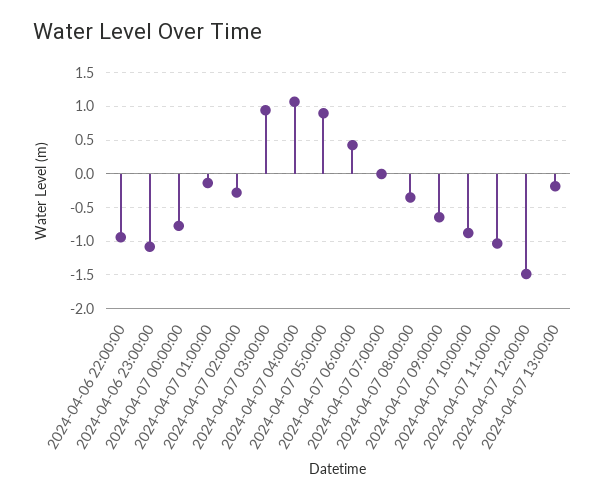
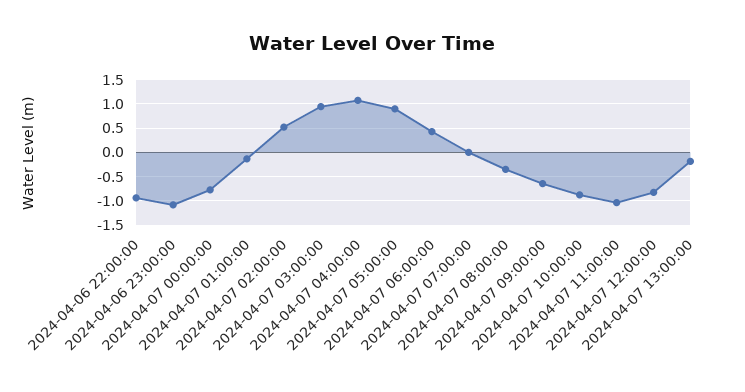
  {
    "2024-04-06 22:00:00": -0.9,
    "2024-04-06 23:00:00": -1.1,
    "2024-04-07 00:00:00": -0.8,
    "2024-04-07 01:00:00": -0.1,
-   "2024-04-07 02:00:00": -0.3,
+   "2024-04-07 02:00:00": 0.5,
    "2024-04-07 03:00:00": 0.9,
    "2024-04-07 04:00:00": 1.1,
    "2024-04-07 05:00:00": 0.9,
    "2024-04-07 06:00:00": 0.4,
    "2024-04-07 07:00:00": 0,
    "2024-04-07 08:00:00": -0.4,
    "2024-04-07 09:00:00": -0.6,
    "2024-04-07 10:00:00": -0.9,
    "2024-04-07 11:00:00": -1,
-   "2024-04-07 12:00:00": -1.5,
+   "2024-04-07 12:00:00": -0.75,
    "2024-04-07 13:00:00": -0.2
  }

